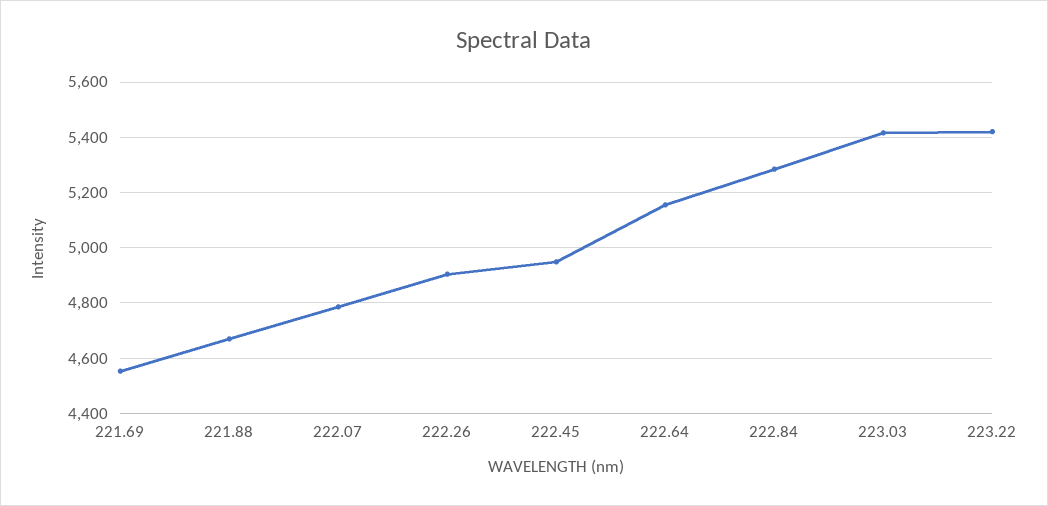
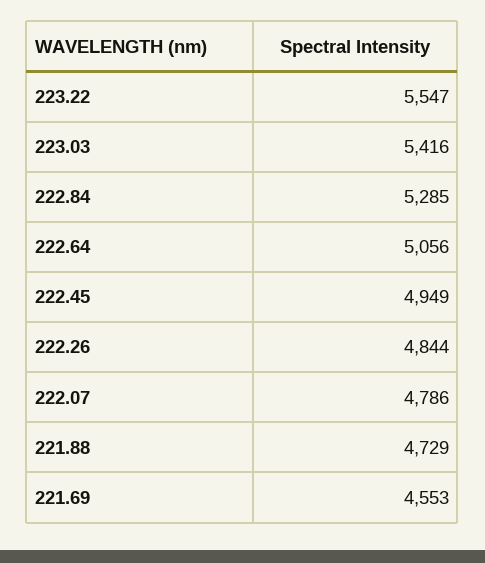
  {
    "221.69": 4553,
-   "221.88": 4675,
+   "221.88": 4729,
    "222.07": 4786,
-   "222.26": 4900,
+   "222.26": 4844,
    "222.45": 4949,
-   "222.64": 5150,
+   "222.64": 5056,
    "222.84": 5285,
    "223.03": 5416,
-   "223.22": 5425
+   "223.22": 5547
  }

